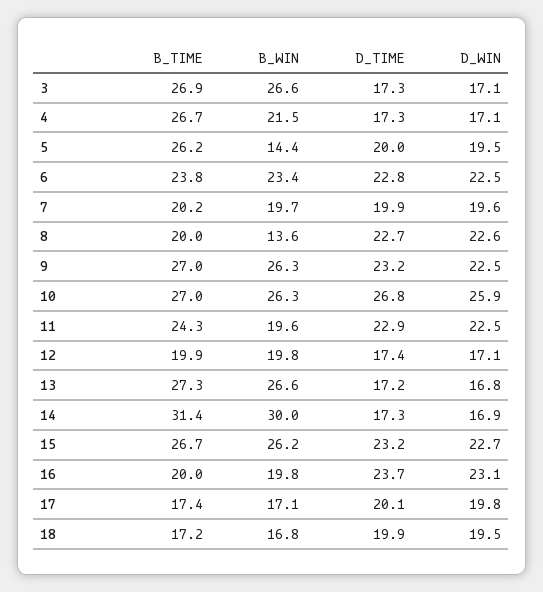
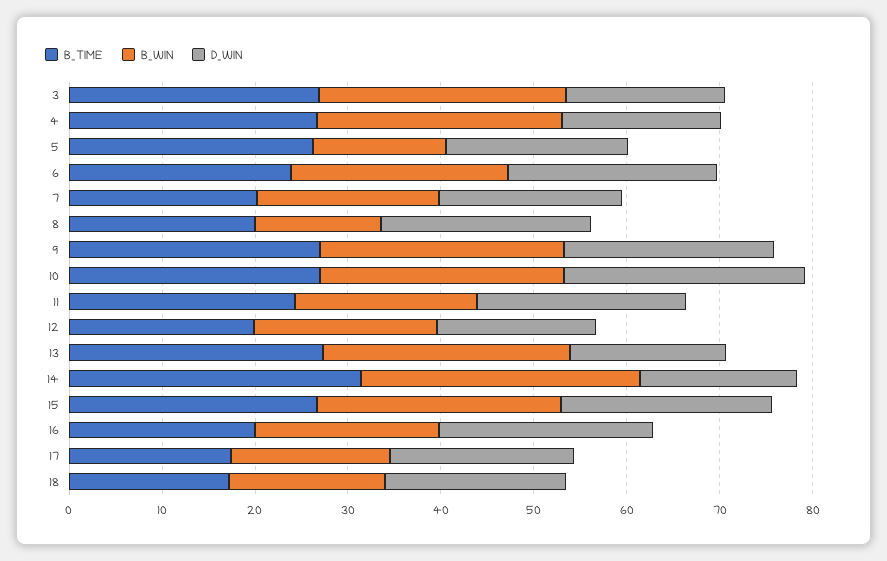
  {
    "B_TIME": {
      "3": 26.9,
      "4": 26.7,
      "5": 26.2,
      "6": 23.8,
      "7": 20.2,
      "8": 20,
      "9": 27,
      "10": 27,
      "11": 24.3,
      "12": 19.9,
      "13": 27.3,
      "14": 31.4,
      "15": 26.7,
      "16": 20,
      "17": 17.4,
      "18": 17.2
    },
    "B_WIN": {
      "3": 26.6,
-     "4": 21.5,
+     "4": 26,
      "5": 14.4,
      "6": 23.4,
      "7": 19.7,
      "8": 13.6,
      "9": 26.3,
      "10": 26.3,
      "11": 19.6,
      "12": 19.8,
      "13": 26.6,
      "14": 30,
      "15": 26.2,
      "16": 19.8,
      "17": 17.1,
      "18": 16.8
    },
-   "D_TIME": {
-     "3": 17.3,
-     "4": 17.3,
-     "5": 20,
-     "6": 22.8,
-     "7": 19.9,
-     "8": 22.7,
-     "9": 23.2,
-     "10": 26.8,
-     "11": 22.9,
-     "12": 17.4,
-     "13": 17.2,
-     "14": 17.3,
-     "15": 23.2,
-     "16": 23.7,
-     "17": 20.1,
-     "18": 19.9
-   },
    "D_WIN": {
      "3": 17.1,
      "4": 17.1,
      "5": 19.5,
      "6": 22.5,
      "7": 19.6,
      "8": 22.6,
      "9": 22.5,
      "10": 25.9,
      "11": 22.5,
      "12": 17.1,
      "13": 16.8,
      "14": 16.9,
      "15": 22.7,
      "16": 23.1,
      "17": 19.8,
      "18": 19.5
    }
  }

